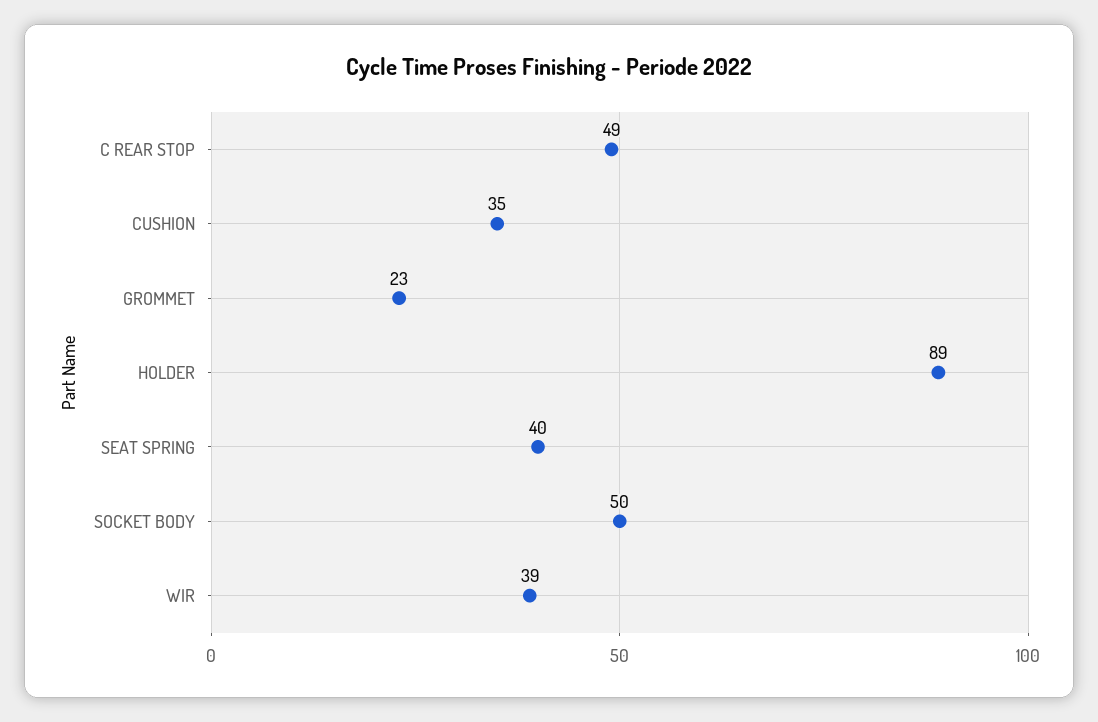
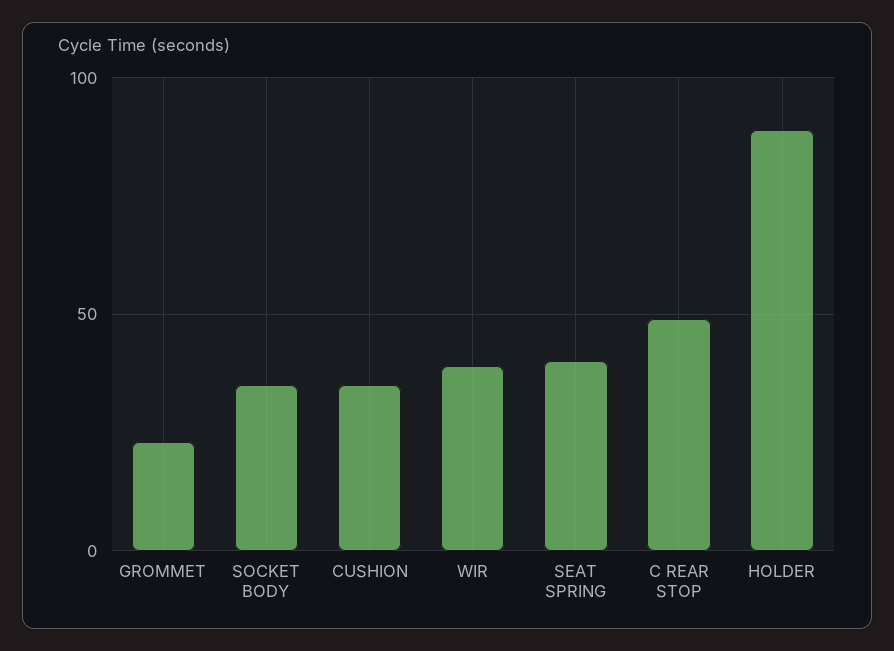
  {
    "C REAR STOP": 49,
    "CUSHION": 35,
    "GROMMET": 23,
    "HOLDER": 89,
    "SEAT SPRING": 40,
-   "SOCKET BODY": 50,
+   "SOCKET BODY": 35,
    "WIR": 39
  }

